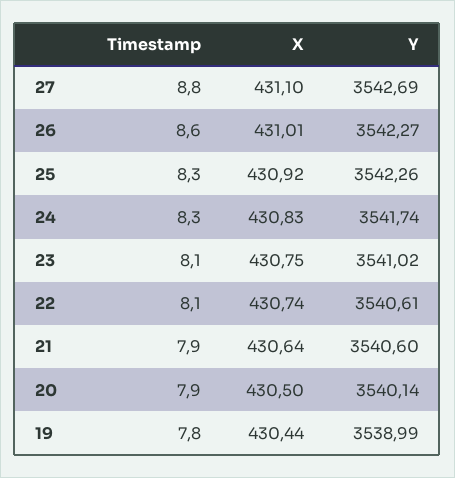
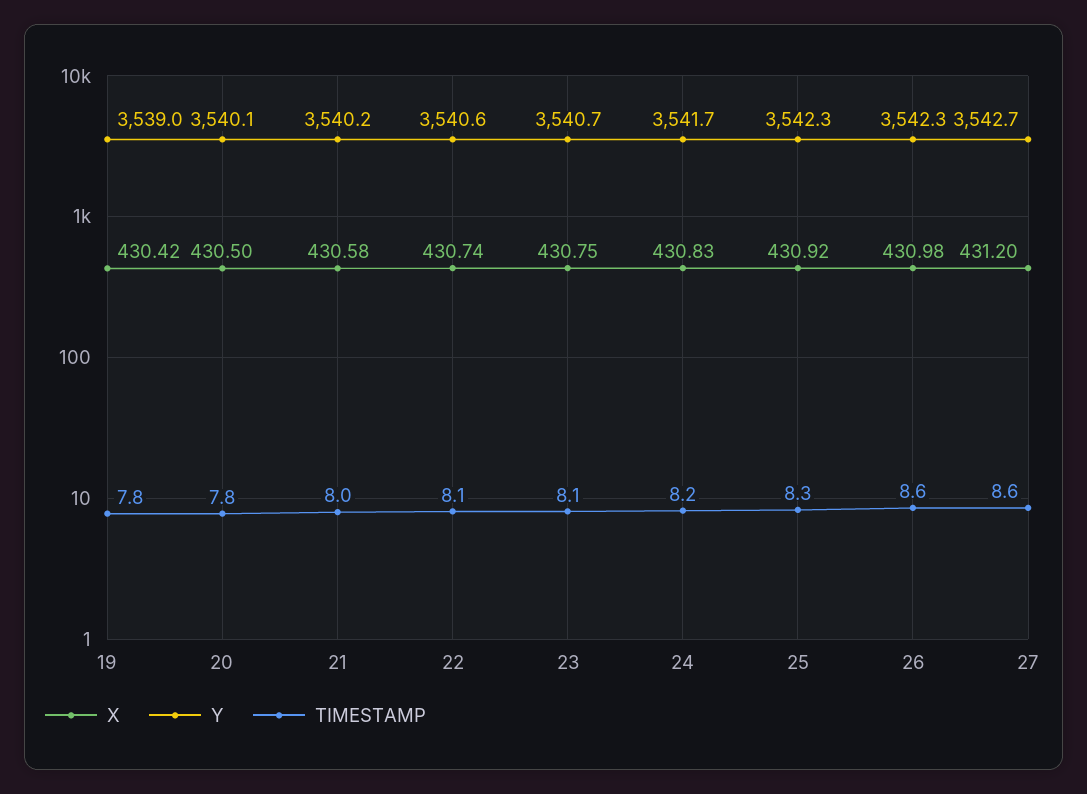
  {
    "Timestamp": {
-     "27": 8.8,
+     "27": 8.6,
      "26": 8.6,
      "25": 8.3,
-     "24": 8.3,
+     "24": 8.2,
      "23": 8.1,
      "22": 8.1,
-     "21": 7.9,
+     "21": 8,
-     "20": 7.9,
+     "20": 7.8,
      "19": 7.8
    },
    "X": {
-     "27": 431.1,
+     "27": 431.2,
-     "26": 431.01,
+     "26": 430.98,
      "25": 430.92,
      "24": 430.83,
      "23": 430.75,
      "22": 430.74,
-     "21": 430.64,
+     "21": 430.58,
      "20": 430.5,
-     "19": 430.44
+     "19": 430.42
    },
    "Y": {
      "27": 3542.69,
      "26": 3542.27,
      "25": 3542.26,
      "24": 3541.74,
-     "23": 3541.02,
+     "23": 3540.7,
      "22": 3540.61,
-     "21": 3540.6,
+     "21": 3540.2,
      "20": 3540.14,
      "19": 3538.99
    }
  }

